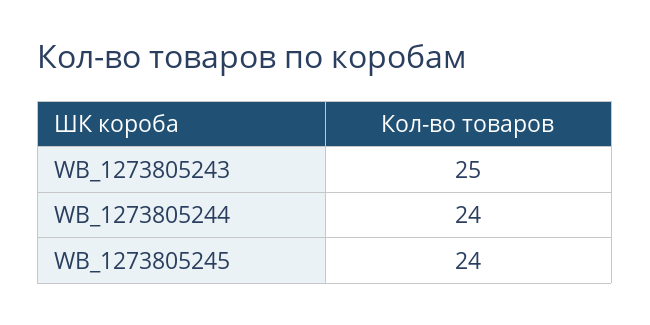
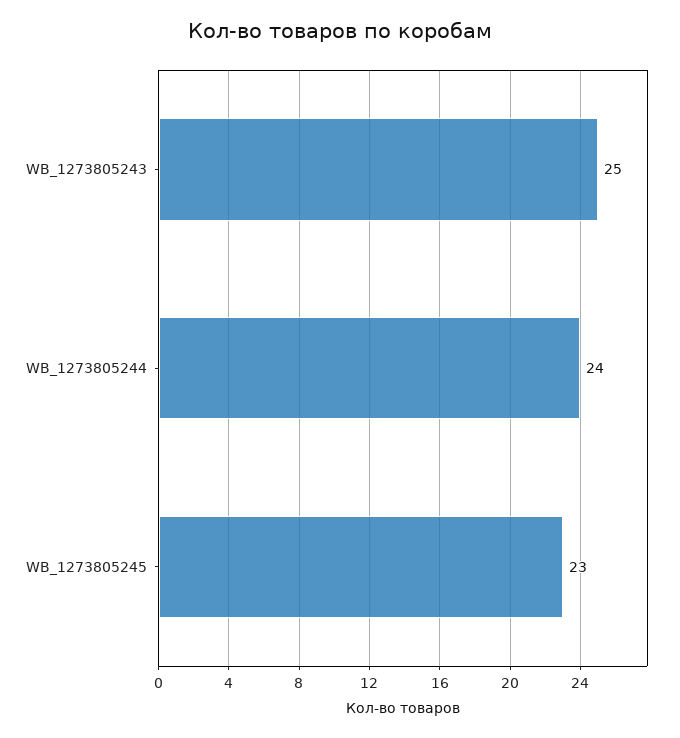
  {
    "WB_1273805243": 25,
    "WB_1273805244": 24,
-   "WB_1273805245": 24
+   "WB_1273805245": 23
  }

